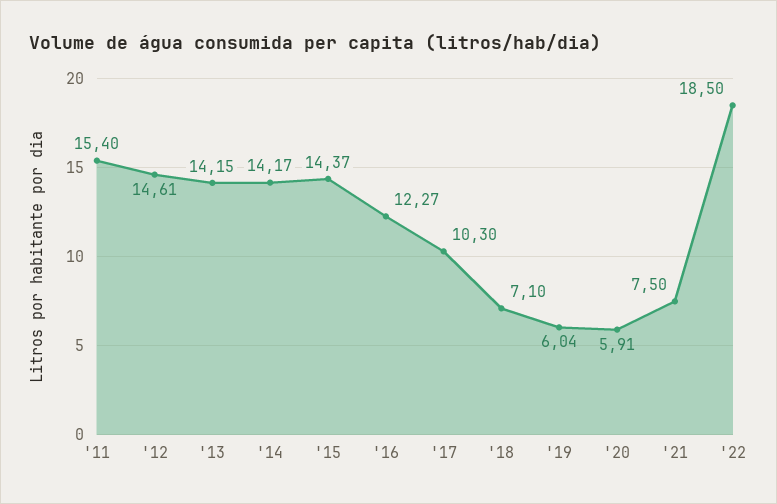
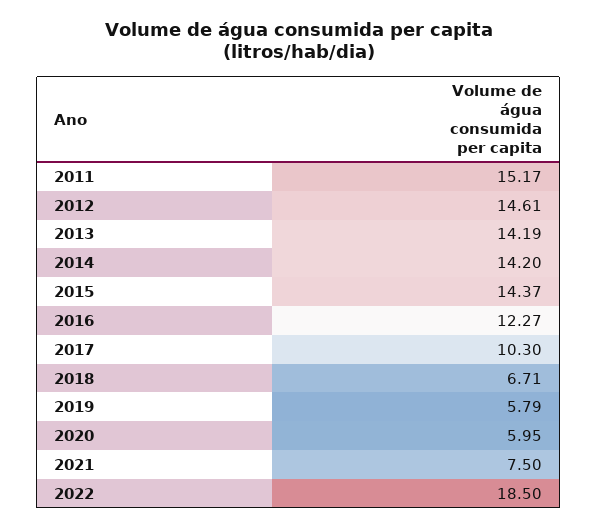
  {
-   "'11": 15.4,
+   "'11": 15.17,
    "'12": 14.61,
-   "'13": 14.15,
+   "'13": 14.19,
-   "'14": 14.17,
+   "'14": 14.2,
    "'15": 14.37,
    "'16": 12.27,
    "'17": 10.3,
-   "'18": 7.1,
+   "'18": 6.71,
-   "'19": 6.04,
+   "'19": 5.79,
-   "'20": 5.91,
+   "'20": 5.95,
    "'21": 7.5,
    "'22": 18.5
  }

